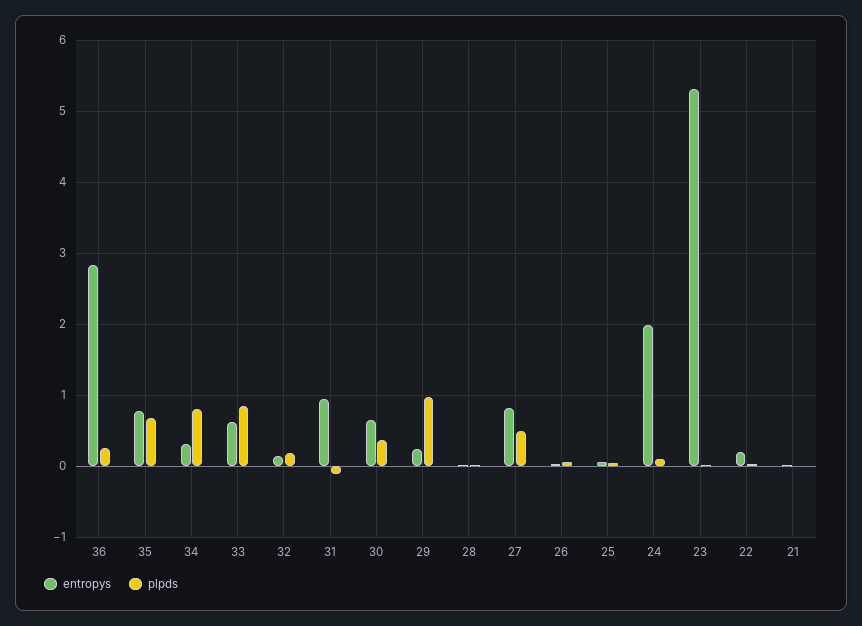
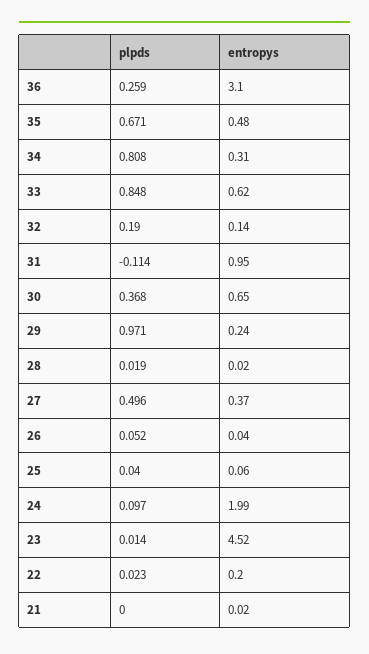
  {
    "entropys": {
-     "36": 2.8,
+     "36": 3.1,
-     "35": 0.8,
+     "35": 0.48,
      "34": 0.31,
      "33": 0.62,
      "32": 0.14,
      "31": 0.95,
      "30": 0.65,
      "29": 0.24,
      "28": 0.02,
-     "27": 0.8,
+     "27": 0.37,
      "26": 0.04,
      "25": 0.06,
      "24": 1.99,
-     "23": 5.3,
+     "23": 4.52,
      "22": 0.2,
      "21": 0.02
    },
    "plpds": {
      "36": 0.259,
      "35": 0.671,
      "34": 0.808,
      "33": 0.848,
      "32": 0.19,
      "31": -0.114,
      "30": 0.368,
      "29": 0.971,
      "28": 0.019,
      "27": 0.496,
      "26": 0.052,
      "25": 0.04,
      "24": 0.097,
      "23": 0.014,
      "22": 0.023,
      "21": 0
    }
  }

